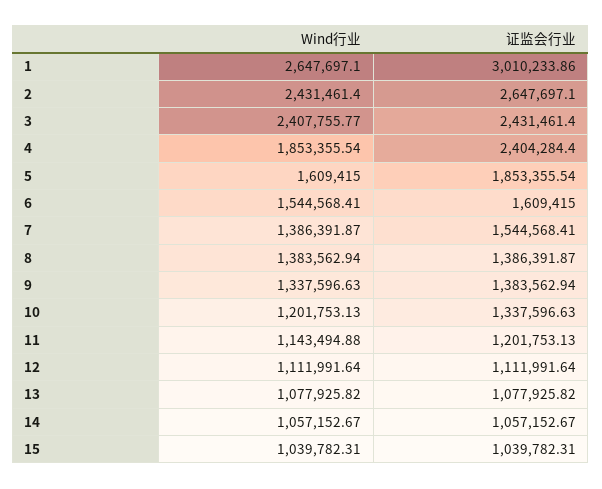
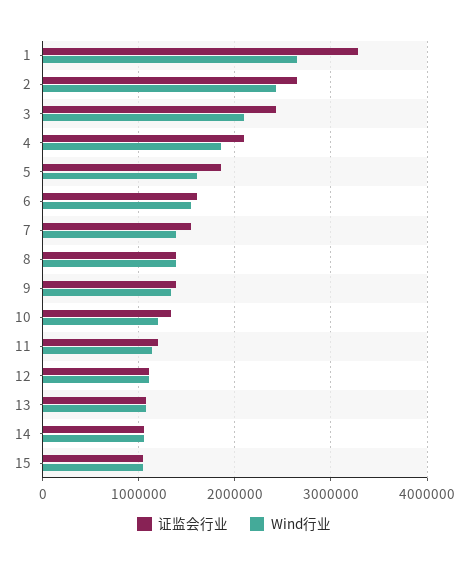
  {
    "Wind行业": {
      "1": 2647697.1,
      "2": 2431461.4,
-     "3": 2407755.77,
+     "3": 2100000,
      "4": 1853355.54,
      "5": 1609415,
      "6": 1544568.41,
      "7": 1386391.87,
      "8": 1383562.94,
      "9": 1337596.63,
      "10": 1201753.13,
      "11": 1143494.88,
      "12": 1111991.64,
      "13": 1077925.82,
      "14": 1057152.67,
      "15": 1039782.31
    },
    "证监会行业": {
-     "1": 3010233.86,
+     "1": 3300000,
      "2": 2647697.1,
      "3": 2431461.4,
-     "4": 2404284.4,
+     "4": 2100000,
      "5": 1853355.54,
      "6": 1609415,
      "7": 1544568.41,
      "8": 1386391.87,
      "9": 1383562.94,
      "10": 1337596.63,
      "11": 1201753.13,
      "12": 1111991.64,
      "13": 1077925.82,
      "14": 1057152.67,
      "15": 1039782.31
    }
  }

